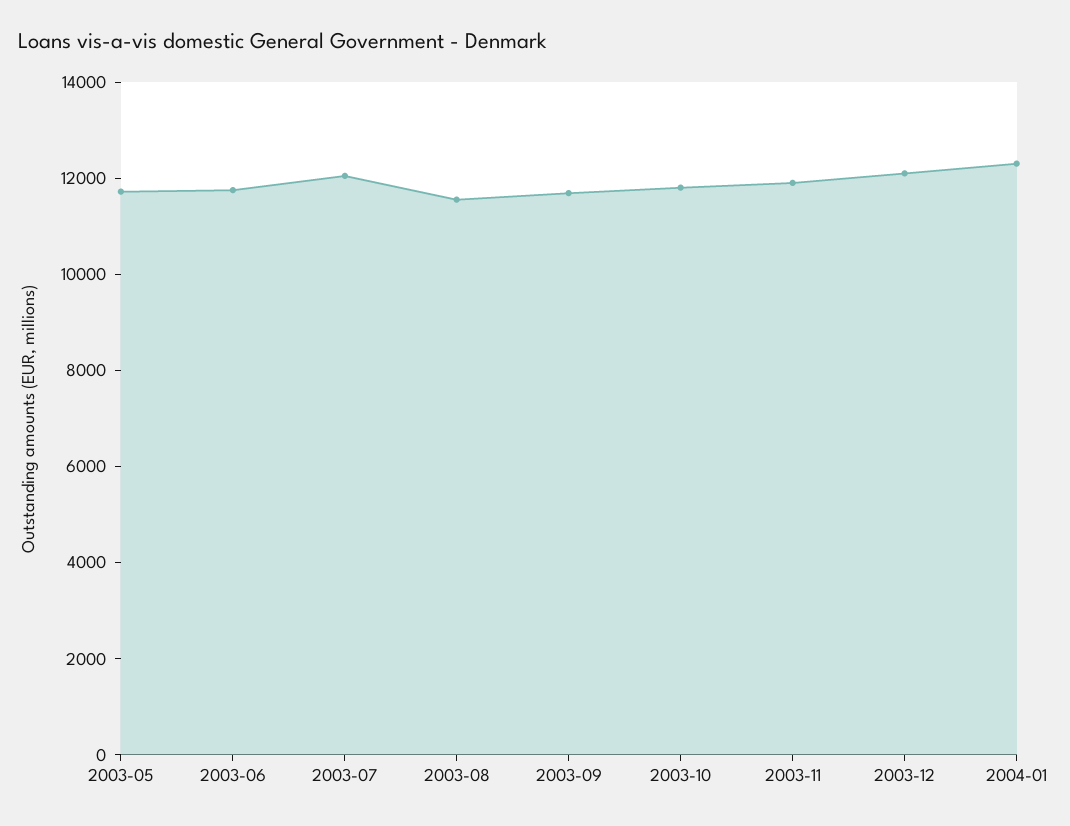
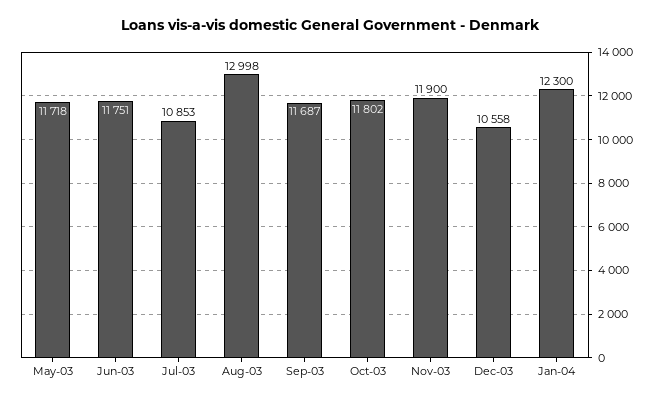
  {
    "2003-05": 11718,
    "2003-06": 11751,
-   "2003-07": 12000,
+   "2003-07": 10853,
-   "2003-08": 11500,
+   "2003-08": 12998,
    "2003-09": 11687,
    "2003-10": 11802,
    "2003-11": 11900,
-   "2003-12": 12000,
+   "2003-12": 10558,
    "2004-01": 12300
  }

